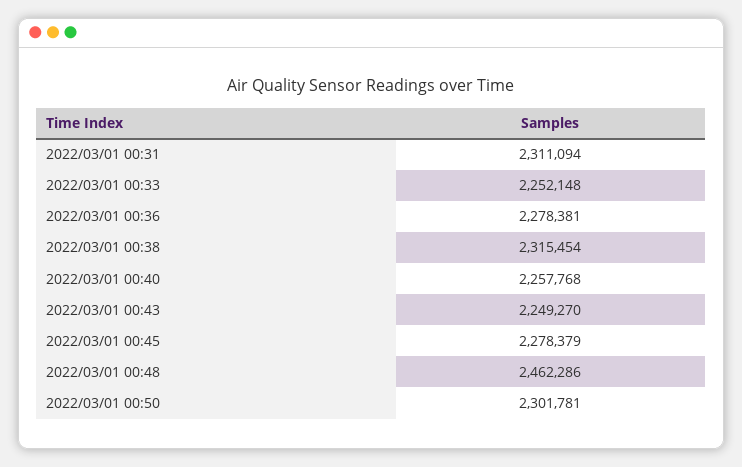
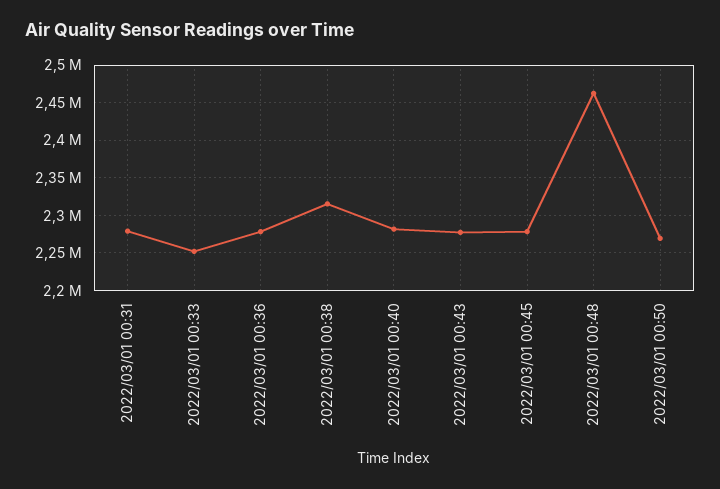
  {
-   "2022/03/01 00:31": 2311094,
+   "2022/03/01 00:31": 2280000,
    "2022/03/01 00:33": 2252148,
    "2022/03/01 00:36": 2278381,
    "2022/03/01 00:38": 2315454,
-   "2022/03/01 00:40": 2257768,
+   "2022/03/01 00:40": 2280000,
-   "2022/03/01 00:43": 2249270,
+   "2022/03/01 00:43": 2280000,
    "2022/03/01 00:45": 2278379,
    "2022/03/01 00:48": 2462286,
-   "2022/03/01 00:50": 2301781
+   "2022/03/01 00:50": 2270000
  }

